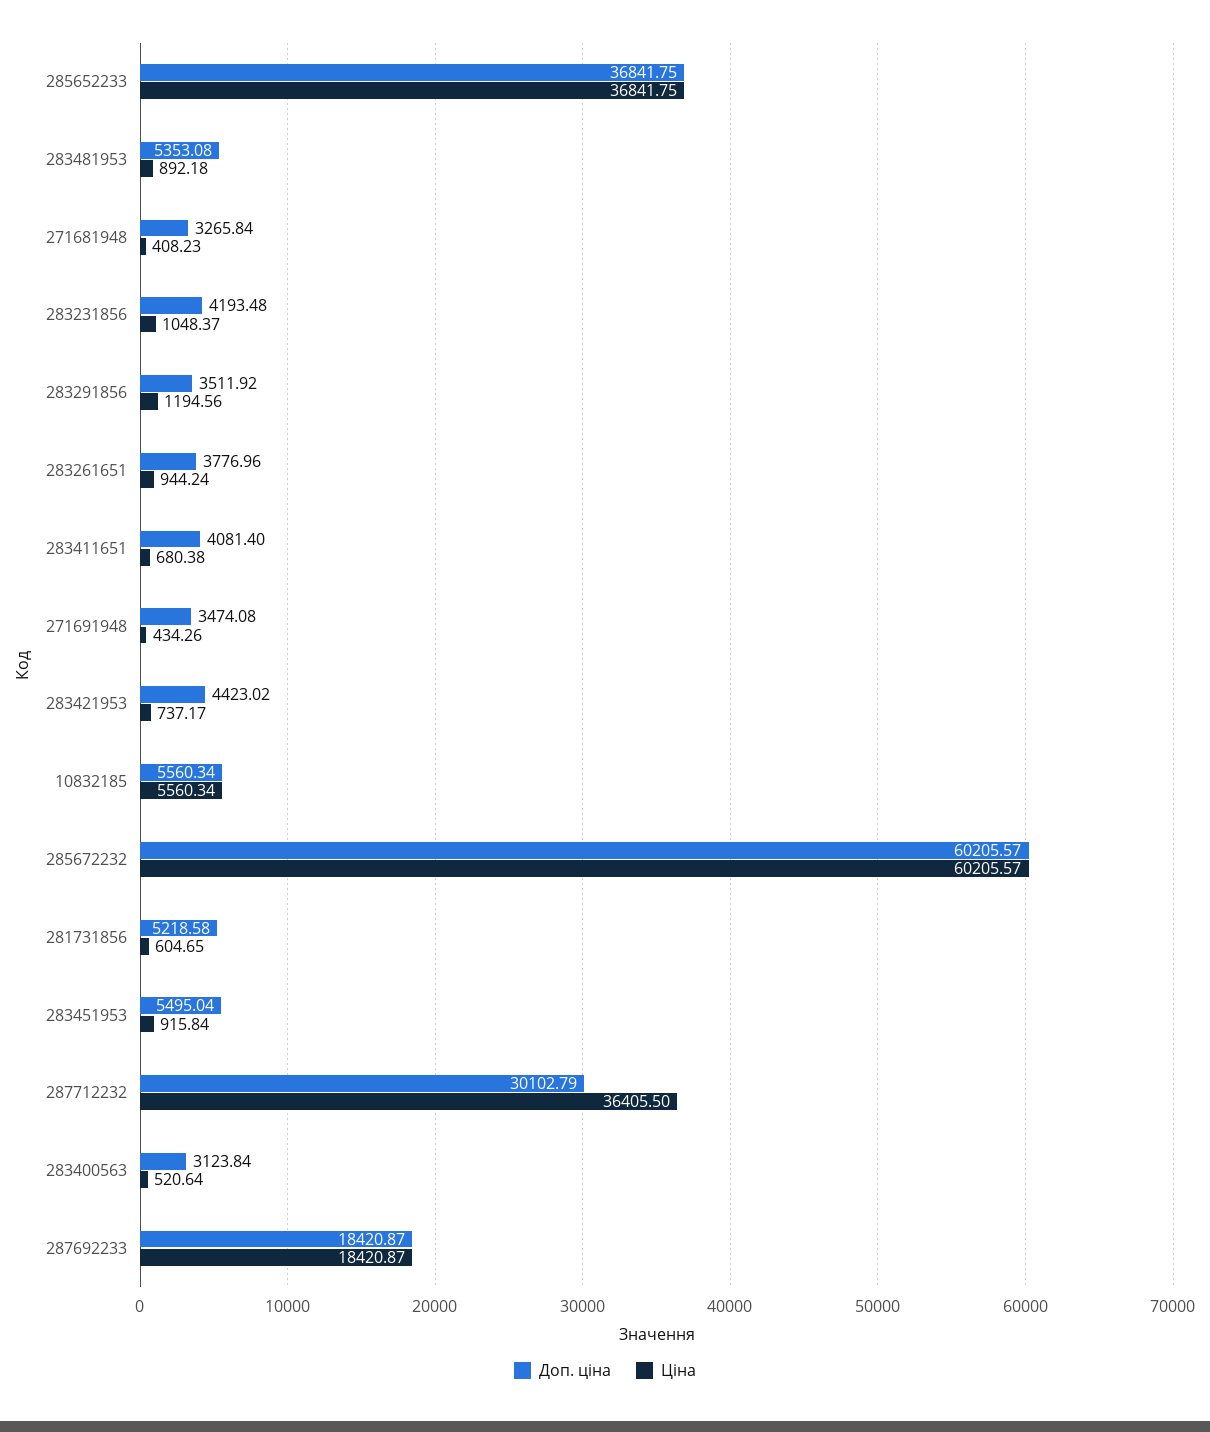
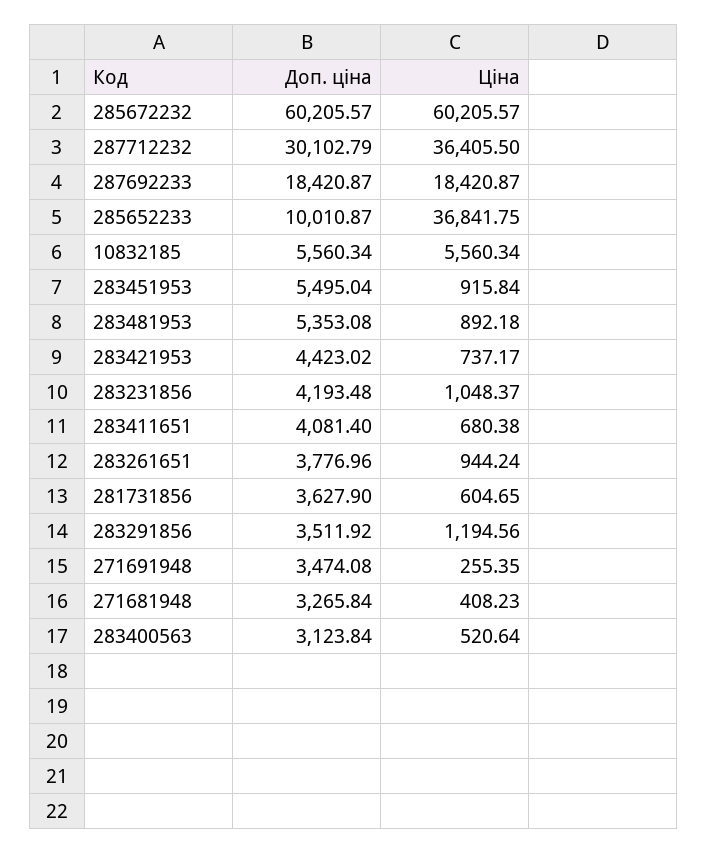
  {
    "Доп. ціна": {
-     "285652233": 36841.75,
+     "285652233": 10010.87,
      "283481953": 5353.08,
      "271681948": 3265.84,
      "283231856": 4193.48,
      "283291856": 3511.92,
      "283261651": 3776.96,
      "283411651": 4081.4,
      "271691948": 3474.08,
      "283421953": 4423.02,
      "10832185": 5560.34,
      "285672232": 60205.57,
-     "281731856": 5218.58,
+     "281731856": 3627.9,
      "283451953": 5495.04,
      "287712232": 30102.79,
      "283400563": 3123.84,
      "287692233": 18420.87
    },
    "Ціна": {
      "285652233": 36841.75,
      "283481953": 892.18,
      "271681948": 408.23,
      "283231856": 1048.37,
      "283291856": 1194.56,
      "283261651": 944.24,
      "283411651": 680.38,
-     "271691948": 434.26,
+     "271691948": 255.35,
      "283421953": 737.17,
      "10832185": 5560.34,
      "285672232": 60205.57,
      "281731856": 604.65,
      "283451953": 915.84,
      "287712232": 36405.5,
      "283400563": 520.64,
      "287692233": 18420.87
    }
  }

